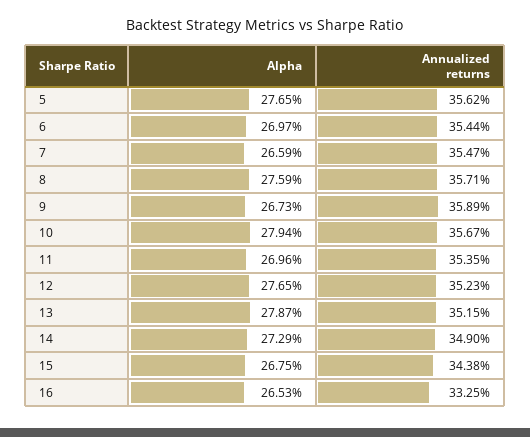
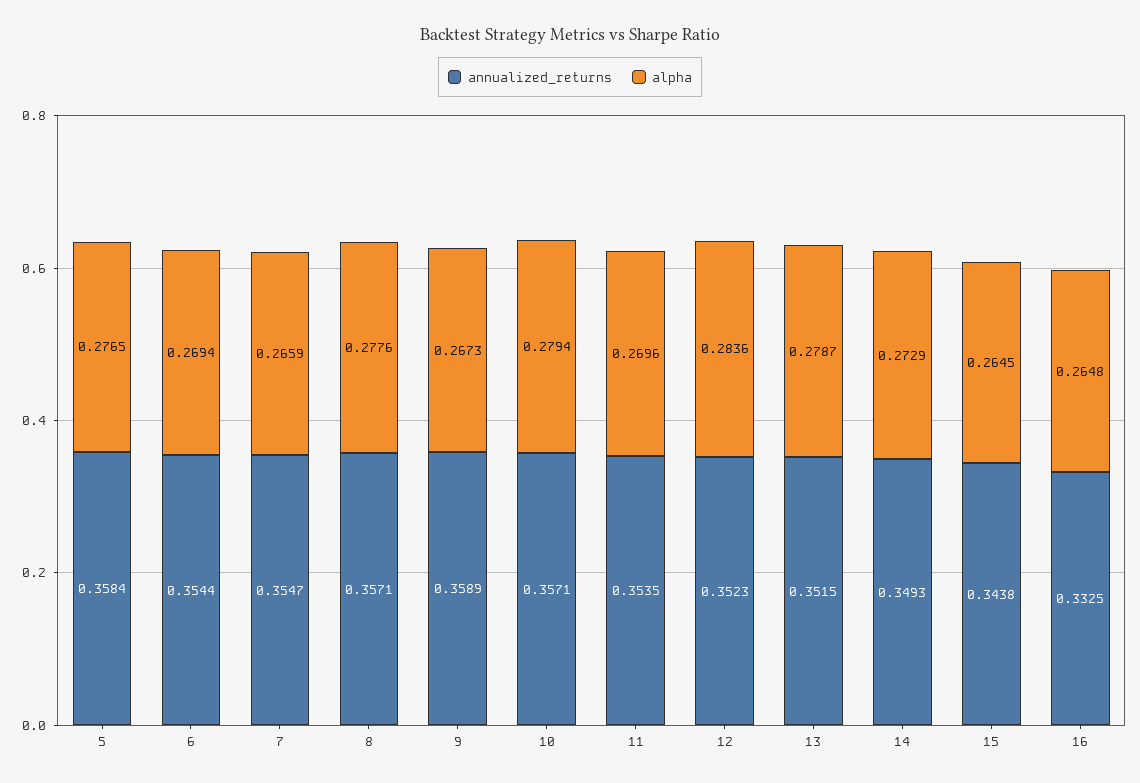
  {
    "Alpha": {
      "5": 0.2765,
-     "6": 0.2697,
+     "6": 0.2694,
      "7": 0.2659,
-     "8": 0.2759,
+     "8": 0.2776,
      "9": 0.2673,
      "10": 0.2794,
      "11": 0.2696,
-     "12": 0.2765,
+     "12": 0.2836,
      "13": 0.2787,
      "14": 0.2729,
-     "15": 0.2675,
+     "15": 0.2645,
-     "16": 0.2653
+     "16": 0.2648
    },
    "Annualized returns": {
-     "5": 0.3562,
+     "5": 0.3584,
      "6": 0.3544,
      "7": 0.3547,
      "8": 0.3571,
      "9": 0.3589,
-     "10": 0.3567,
+     "10": 0.3571,
      "11": 0.3535,
      "12": 0.3523,
      "13": 0.3515,
-     "14": 0.349,
+     "14": 0.3493,
      "15": 0.3438,
      "16": 0.3325
    }
  }

